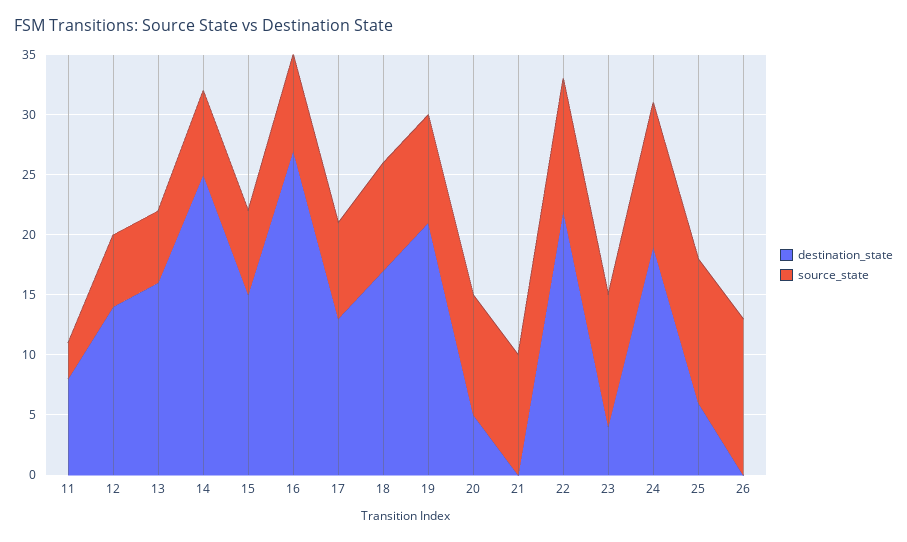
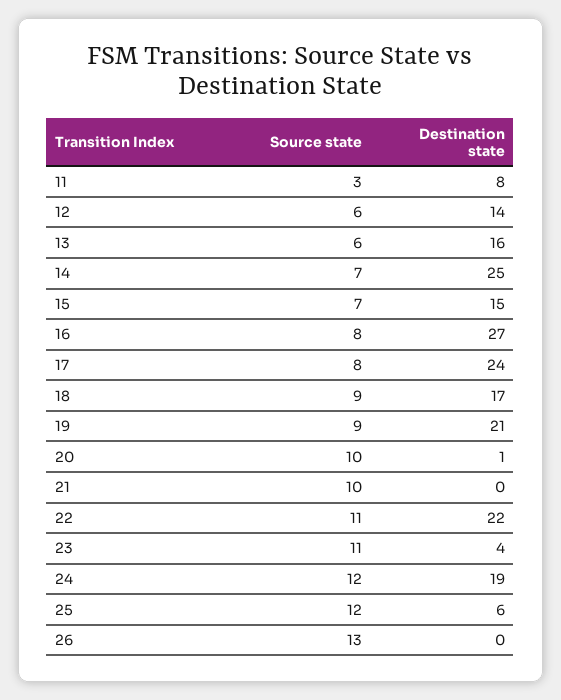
  {
    "destination_state": {
      "11": 8,
      "12": 14,
      "13": 16,
      "14": 25,
      "15": 15,
      "16": 27,
-     "17": 13,
+     "17": 24,
      "18": 17,
      "19": 21,
-     "20": 5,
+     "20": 1,
      "21": 0,
      "22": 22,
      "23": 4,
      "24": 19,
      "25": 6,
      "26": 0
    },
    "source_state": {
      "11": 3,
      "12": 6,
      "13": 6,
      "14": 7,
      "15": 7,
      "16": 8,
      "17": 8,
      "18": 9,
      "19": 9,
      "20": 10,
      "21": 10,
      "22": 11,
      "23": 11,
      "24": 12,
      "25": 12,
      "26": 13
    }
  }

